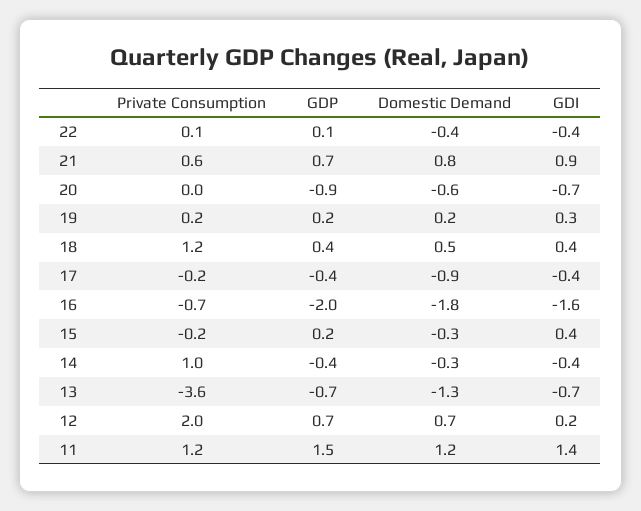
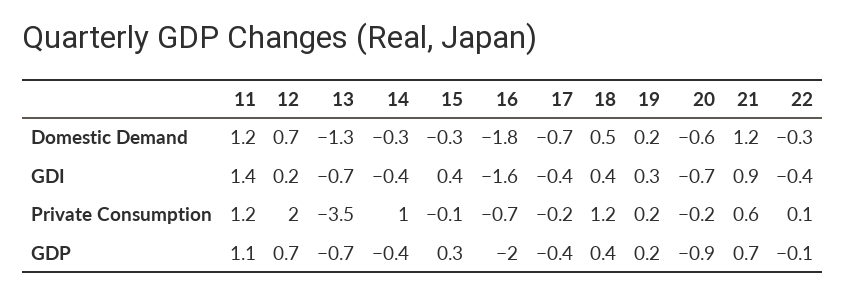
  {
    "Private Consumption": {
      "22": 0.1,
      "21": 0.6,
-     "20": 0,
+     "20": -0.2,
      "19": 0.2,
      "18": 1.2,
      "17": -0.2,
      "16": -0.7,
-     "15": -0.2,
+     "15": -0.1,
      "14": 1,
-     "13": -3.6,
+     "13": -3.5,
      "12": 2,
      "11": 1.2
    },
    "GDP": {
-     "22": 0.1,
+     "22": -0.1,
      "21": 0.7,
      "20": -0.9,
      "19": 0.2,
      "18": 0.4,
      "17": -0.4,
      "16": -2,
-     "15": 0.2,
+     "15": 0.3,
      "14": -0.4,
      "13": -0.7,
      "12": 0.7,
-     "11": 1.5
+     "11": 1.1
    },
    "Domestic Demand": {
-     "22": -0.4,
+     "22": -0.3,
-     "21": 0.8,
+     "21": 1.2,
      "20": -0.6,
      "19": 0.2,
      "18": 0.5,
-     "17": -0.9,
+     "17": -0.7,
      "16": -1.8,
      "15": -0.3,
      "14": -0.3,
      "13": -1.3,
      "12": 0.7,
      "11": 1.2
    },
    "GDI": {
      "22": -0.4,
      "21": 0.9,
      "20": -0.7,
      "19": 0.3,
      "18": 0.4,
      "17": -0.4,
      "16": -1.6,
      "15": 0.4,
      "14": -0.4,
      "13": -0.7,
      "12": 0.2,
      "11": 1.4
    }
  }

